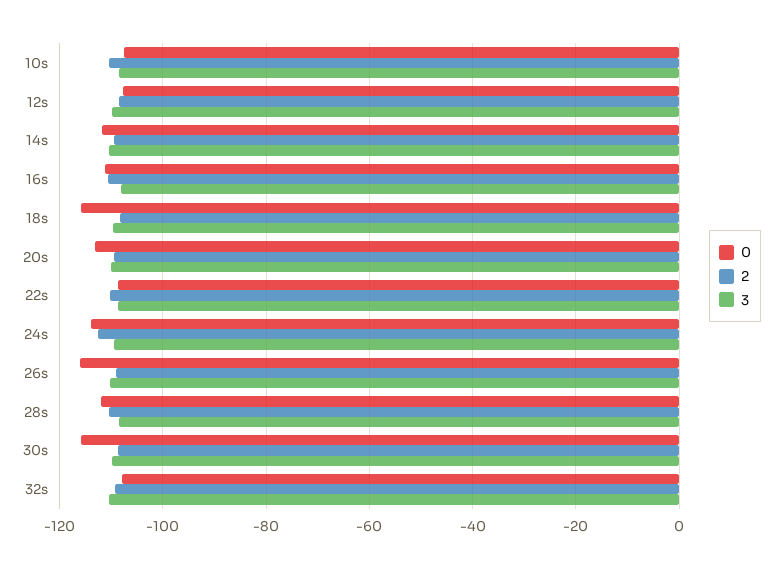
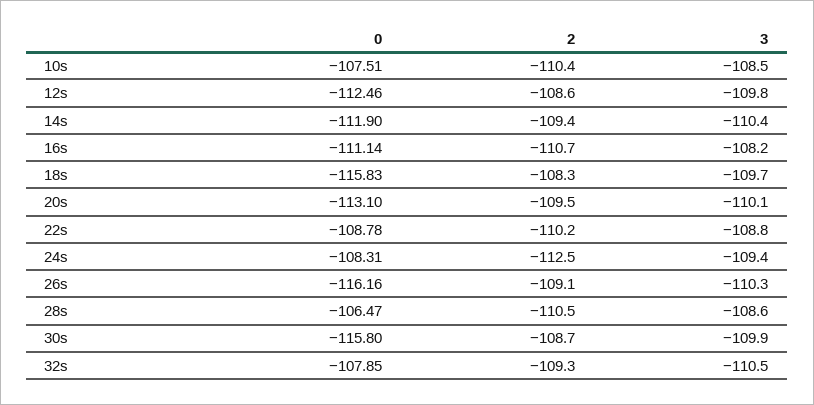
  {
    "0": {
      "10s": -107.51,
-     "12s": -108,
+     "12s": -112.46,
      "14s": -111.9,
      "16s": -111.14,
      "18s": -115.83,
      "20s": -113.1,
      "22s": -108.78,
-     "24s": -114,
+     "24s": -108.31,
      "26s": -116.16,
-     "28s": -112,
+     "28s": -106.47,
      "30s": -115.8,
      "32s": -107.85
    },
    "2": {
      "10s": -110.4,
      "12s": -108.6,
      "14s": -109.4,
      "16s": -110.7,
      "18s": -108.3,
      "20s": -109.5,
      "22s": -110.2,
      "24s": -112.5,
      "26s": -109.1,
      "28s": -110.5,
      "30s": -108.7,
      "32s": -109.3
    },
    "3": {
      "10s": -108.5,
      "12s": -109.8,
      "14s": -110.4,
      "16s": -108.2,
      "18s": -109.7,
      "20s": -110.1,
      "22s": -108.8,
      "24s": -109.4,
      "26s": -110.3,
      "28s": -108.6,
      "30s": -109.9,
      "32s": -110.5
    }
  }

